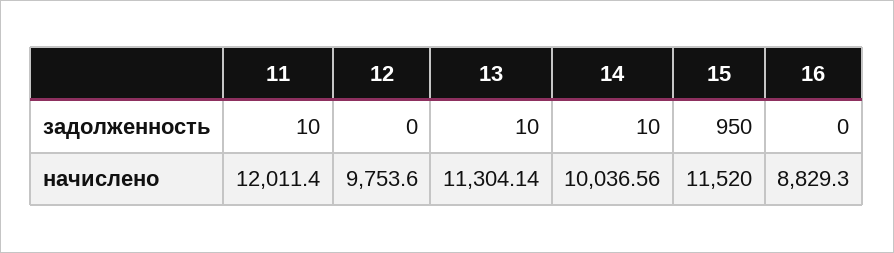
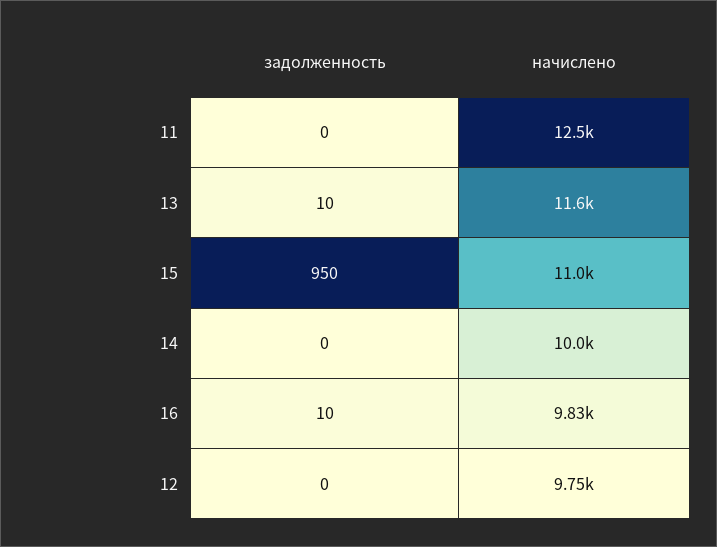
  {
    "11": {
-     "задолженность": 10,
+     "задолженность": 0,
-     "начислено": 12011.4
+     "начислено": 12500
    },
    "12": {
      "задолженность": 0,
      "начислено": 9753.6
    },
    "13": {
      "задолженность": 10,
-     "начислено": 11304.14
+     "начислено": 11600
    },
    "14": {
-     "задолженность": 10,
+     "задолженность": 0,
      "начислено": 10036.56
    },
    "15": {
      "задолженность": 950,
-     "начислено": 11520
+     "начислено": 11000
    },
    "16": {
-     "задолженность": 0,
+     "задолженность": 10,
-     "начислено": 8829.3
+     "начислено": 9830
    }
  }

